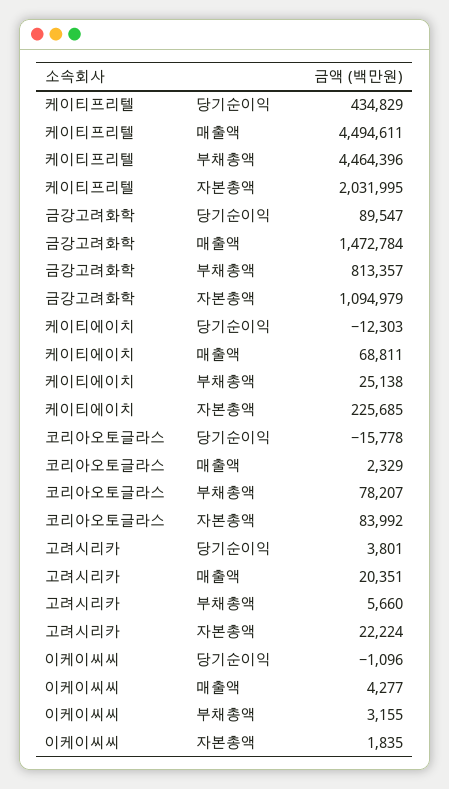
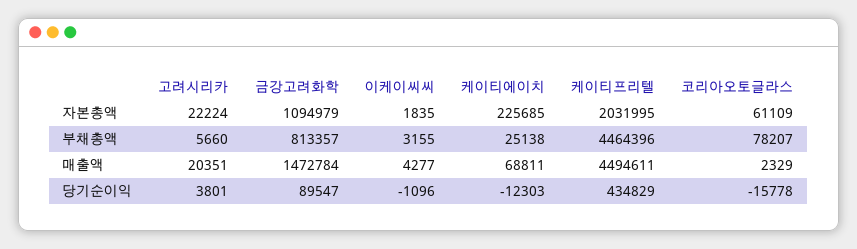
  {
    "케이티프리텔": {
      "당기순이익": 434829,
      "매출액": 4494611,
      "부채총액": 4464396,
      "자본총액": 2031995
    },
    "금강고려화학": {
      "당기순이익": 89547,
      "매출액": 1472784,
      "부채총액": 813357,
      "자본총액": 1094979
    },
    "케이티에이치": {
      "당기순이익": -12303,
      "매출액": 68811,
      "부채총액": 25138,
      "자본총액": 225685
    },
    "코리아오토글라스": {
      "당기순이익": -15778,
      "매출액": 2329,
      "부채총액": 78207,
-     "자본총액": 83992
+     "자본총액": 61109
    },
    "고려시리카": {
      "당기순이익": 3801,
      "매출액": 20351,
      "부채총액": 5660,
      "자본총액": 22224
    },
    "이케이씨씨": {
      "당기순이익": -1096,
      "매출액": 4277,
      "부채총액": 3155,
      "자본총액": 1835
    }
  }

